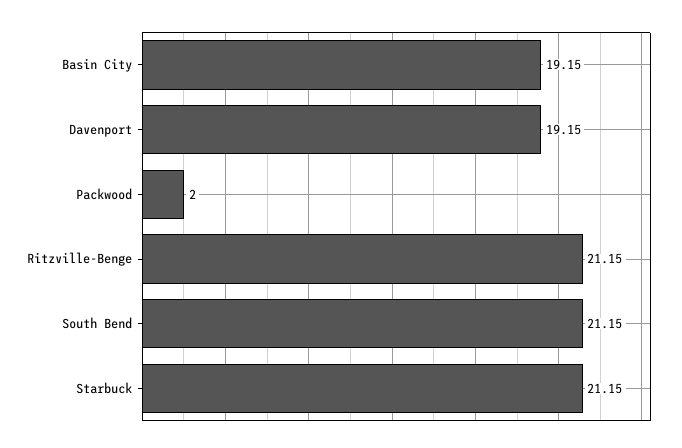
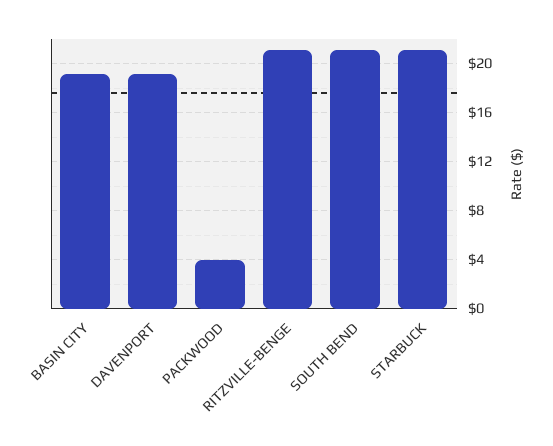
  {
    "Basin City": 19.15,
    "Davenport": 19.15,
-   "Packwood": 2,
+   "Packwood": 4,
    "Ritzville-Benge": 21.15,
    "South Bend": 21.15,
    "Starbuck": 21.15
  }

